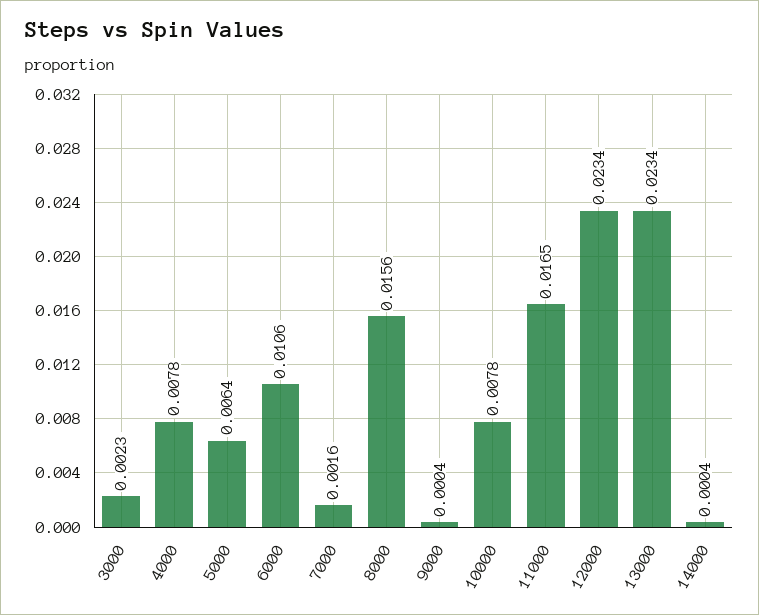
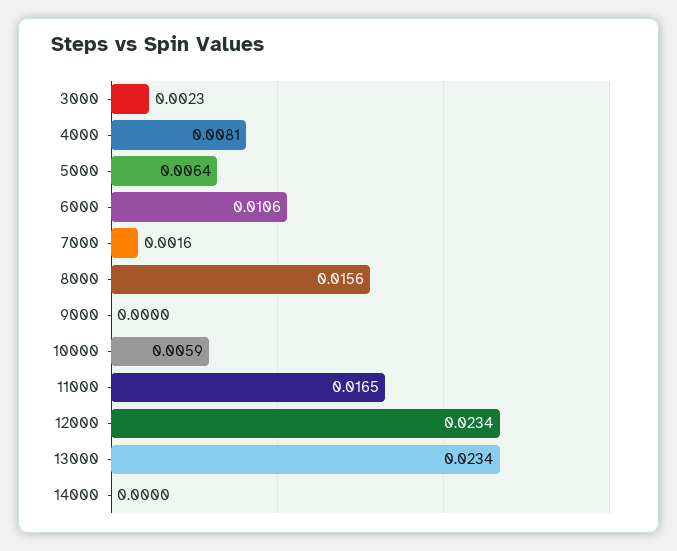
  {
    "3000": 0.0023,
-   "4000": 0.0078,
+   "4000": 0.0081,
    "5000": 0.0064,
    "6000": 0.0106,
    "7000": 0.0016,
    "8000": 0.0156,
-   "9000": 0.0004,
+   "9000": 0,
-   "10000": 0.0078,
+   "10000": 0.0059,
    "11000": 0.0165,
    "12000": 0.0234,
    "13000": 0.0234,
-   "14000": 0.0004
+   "14000": 0
  }

